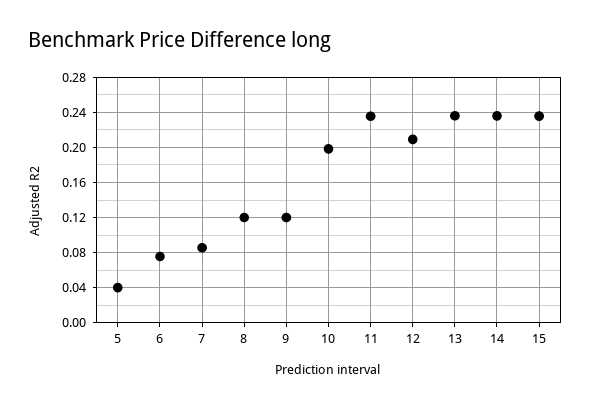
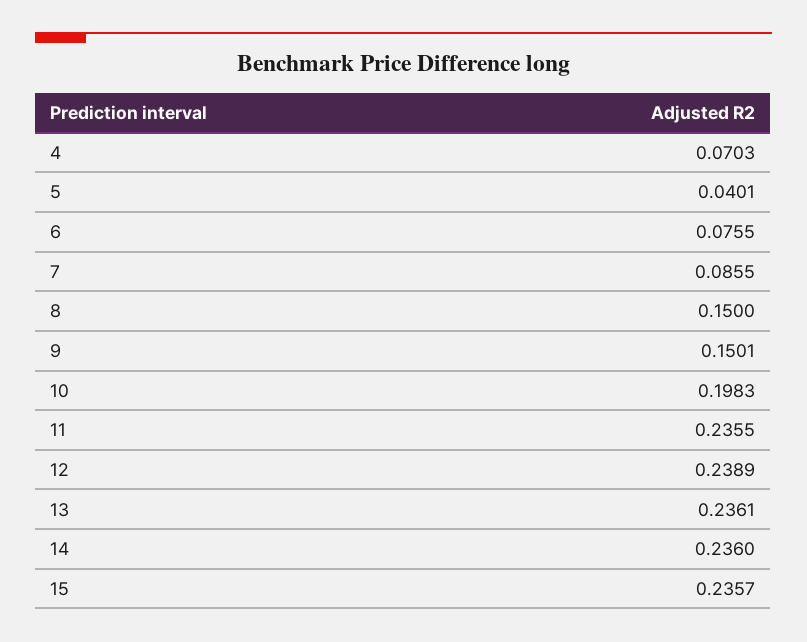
  {
    "5": 0.0401,
    "6": 0.0755,
    "7": 0.0855,
-   "8": 0.12,
+   "8": 0.15,
-   "9": 0.12,
+   "9": 0.1501,
    "10": 0.1983,
    "11": 0.2355,
-   "12": 0.21,
+   "12": 0.2389,
    "13": 0.2361,
    "14": 0.236,
-   "15": 0.2357
+   "15": 0.2357,
+   "4": 0.0703
  }

